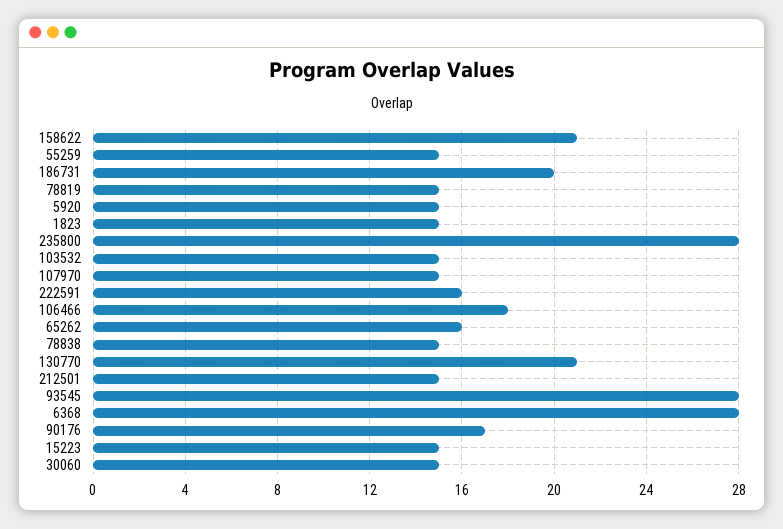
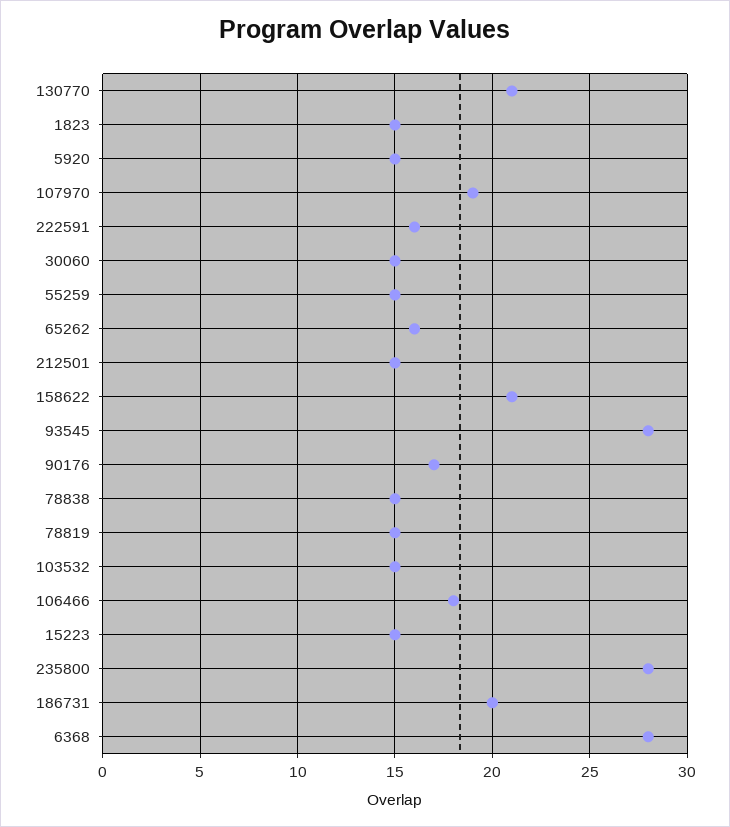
  {
    "158622": 21,
    "55259": 15,
    "186731": 20,
    "78819": 15,
    "5920": 15,
    "1823": 15,
    "235800": 28,
    "103532": 15,
-   "107970": 15,
+   "107970": 19,
    "222591": 16,
    "106466": 18,
    "65262": 16,
    "78838": 15,
    "130770": 21,
    "212501": 15,
    "93545": 28,
    "6368": 28,
    "90176": 17,
    "15223": 15,
    "30060": 15
  }

